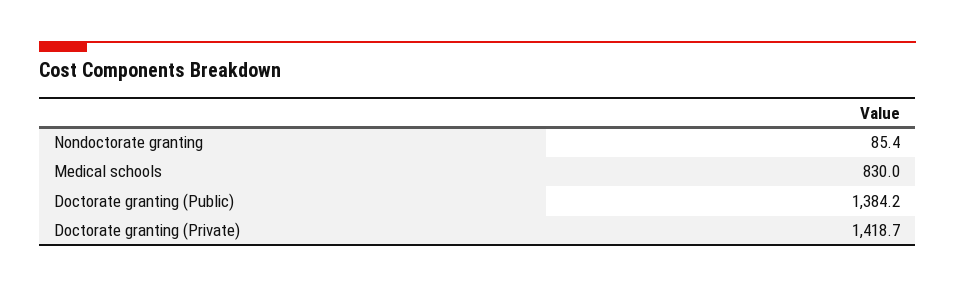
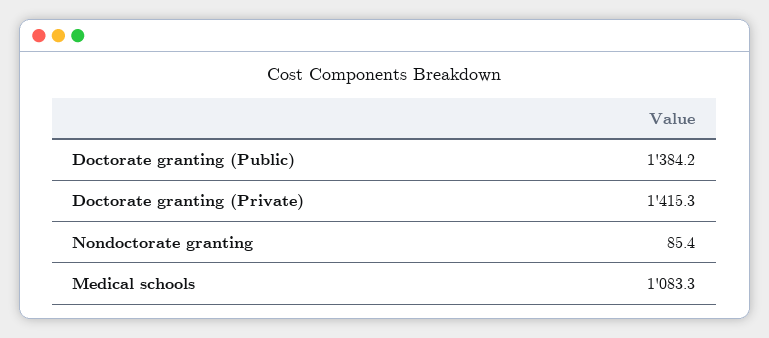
  {
    "Nondoctorate granting": 85.4,
-   "Medical schools": 830,
+   "Medical schools": 1083.3,
    "Doctorate granting (Public)": 1384.2,
-   "Doctorate granting (Private)": 1418.7
+   "Doctorate granting (Private)": 1415.3
  }

